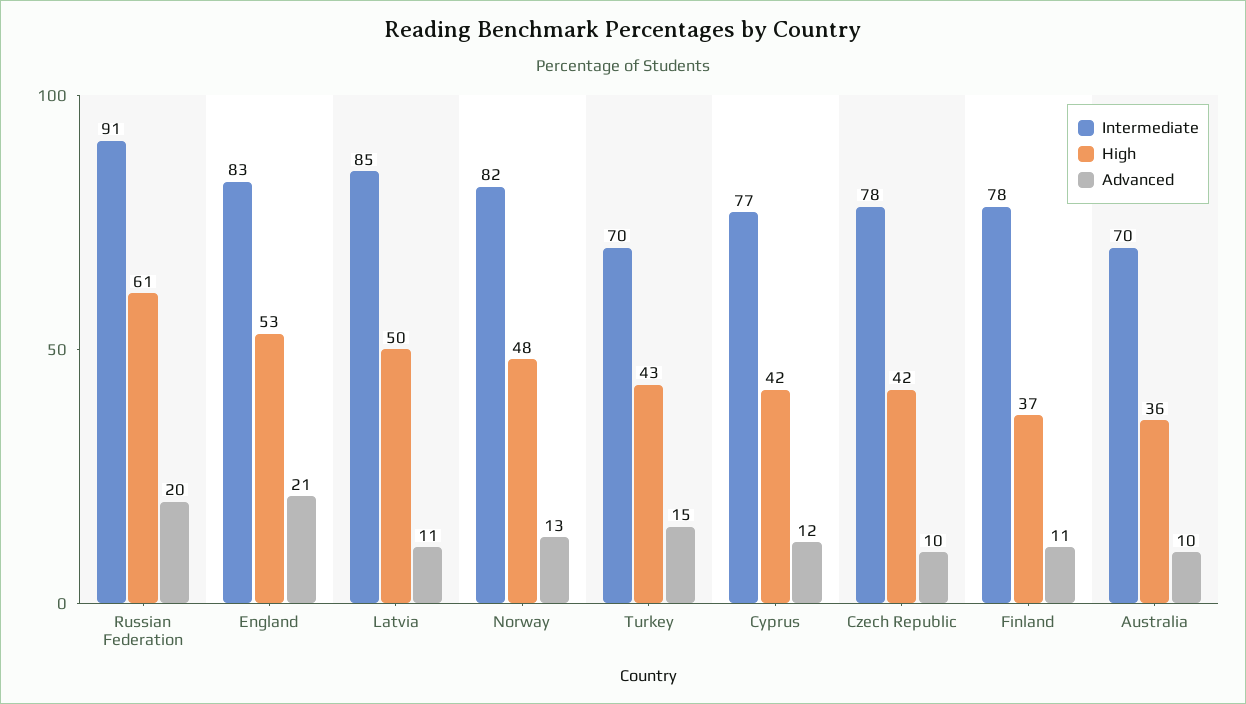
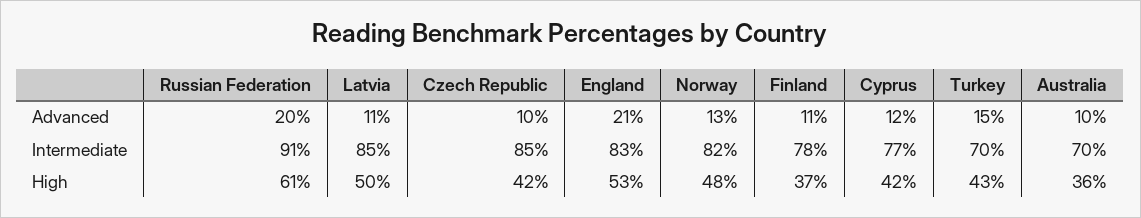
  {
    "Intermediate": {
      "Russian Federation": 91,
      "England": 83,
      "Latvia": 85,
      "Norway": 82,
      "Turkey": 70,
      "Cyprus": 77,
-     "Czech Republic": 78,
+     "Czech Republic": 85,
      "Finland": 78,
      "Australia": 70
    },
    "High": {
      "Russian Federation": 61,
      "England": 53,
      "Latvia": 50,
      "Norway": 48,
      "Turkey": 43,
      "Cyprus": 42,
      "Czech Republic": 42,
      "Finland": 37,
      "Australia": 36
    },
    "Advanced": {
      "Russian Federation": 20,
      "England": 21,
      "Latvia": 11,
      "Norway": 13,
      "Turkey": 15,
      "Cyprus": 12,
      "Czech Republic": 10,
      "Finland": 11,
      "Australia": 10
    }
  }

